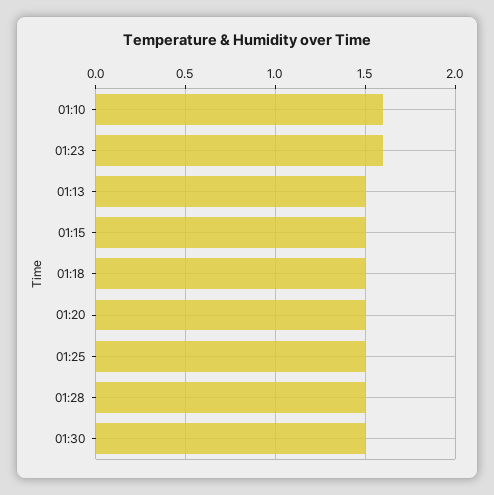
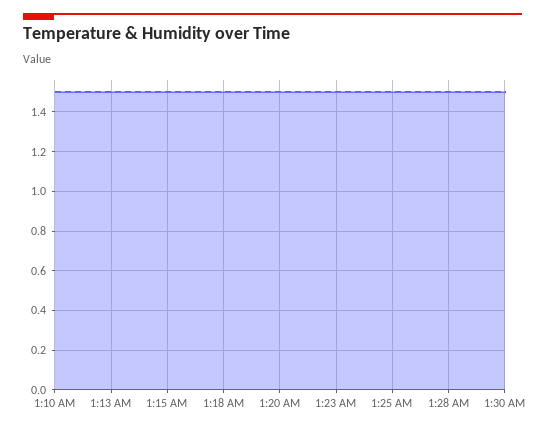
  {
-   "01:10": 1.6,
+   "01:10": 1.5,
-   "01:23": 1.6,
+   "01:23": 1.5,
    "01:13": 1.5,
    "01:15": 1.5,
    "01:18": 1.5,
    "01:20": 1.5,
    "01:25": 1.5,
    "01:28": 1.5,
    "01:30": 1.5
  }

